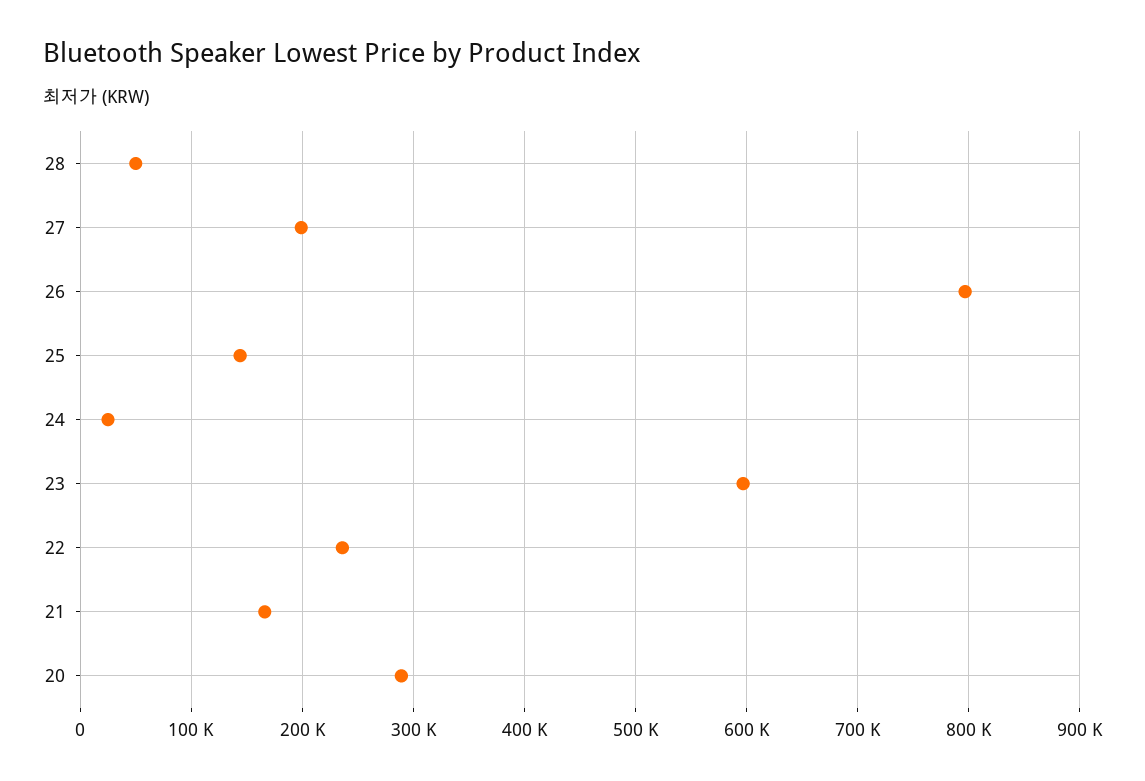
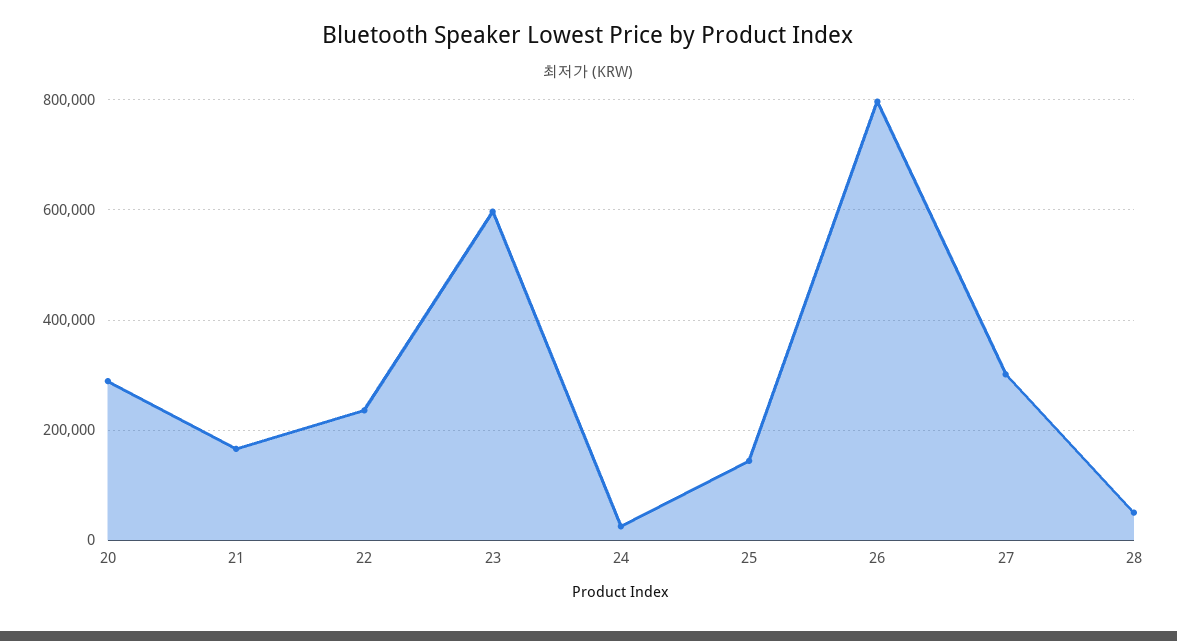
  {
    "28": 50000,
-   "27": 200000,
+   "27": 300000,
    "26": 800000,
    "25": 140000,
    "24": 20000,
    "23": 600000,
    "22": 240000,
    "21": 170000,
    "20": 290000
  }

